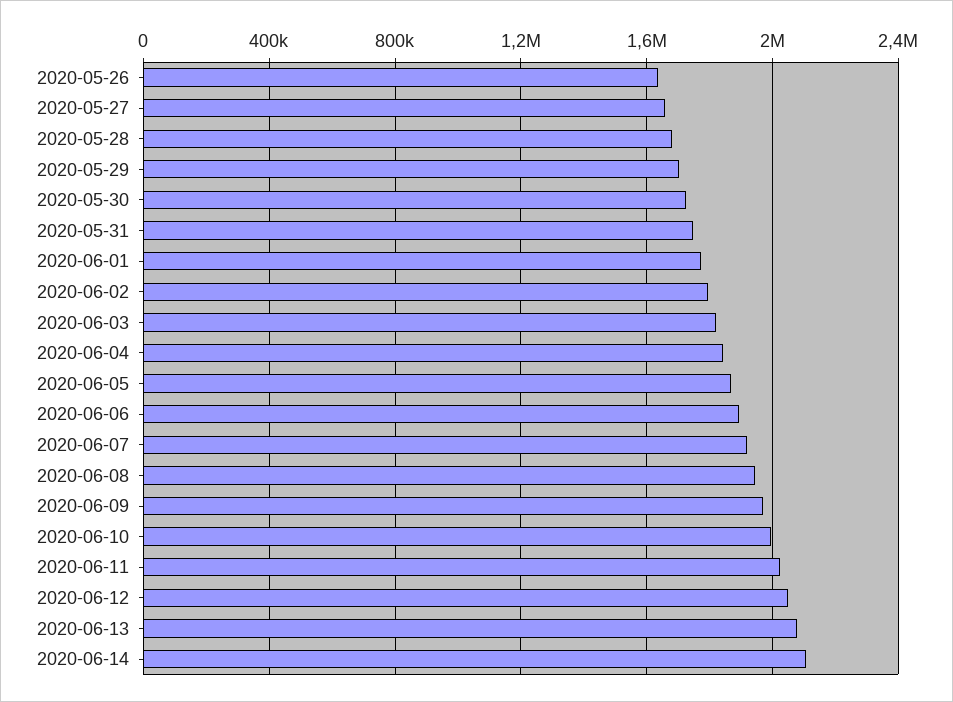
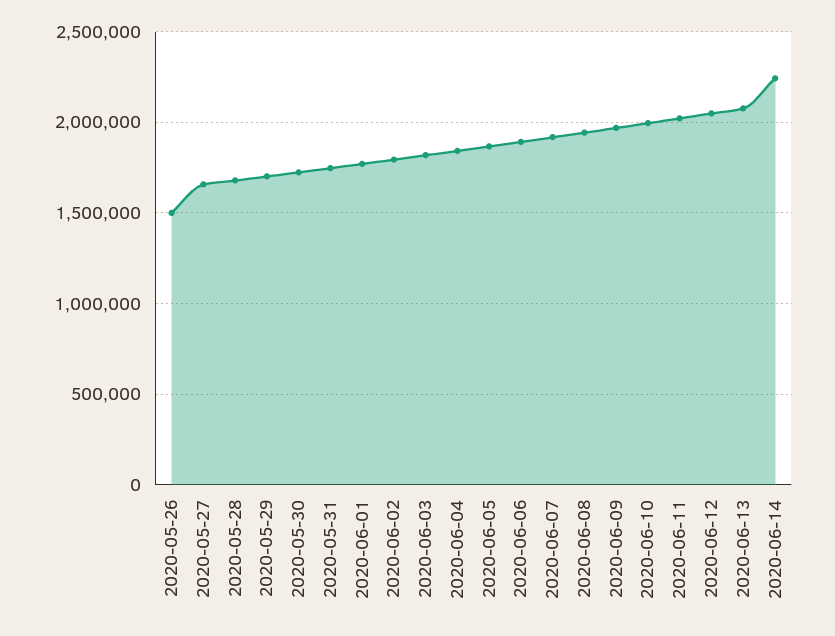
  {
-   "2020-05-26": 1650000,
+   "2020-05-26": 1500000,
    "2020-05-27": 1650000,
    "2020-05-28": 1700000,
    "2020-05-29": 1700000,
    "2020-05-30": 1700000,
    "2020-05-31": 1750000,
    "2020-06-01": 1750000,
    "2020-06-02": 1800000,
    "2020-06-03": 1800000,
    "2020-06-04": 1850000,
    "2020-06-05": 1850000,
    "2020-06-06": 1900000,
    "2020-06-07": 1900000,
    "2020-06-08": 1950000,
    "2020-06-09": 1950000,
    "2020-06-10": 2000000,
    "2020-06-11": 2000000,
    "2020-06-12": 2050000,
    "2020-06-13": 2100000,
-   "2020-06-14": 2100000
+   "2020-06-14": 2250000
  }

